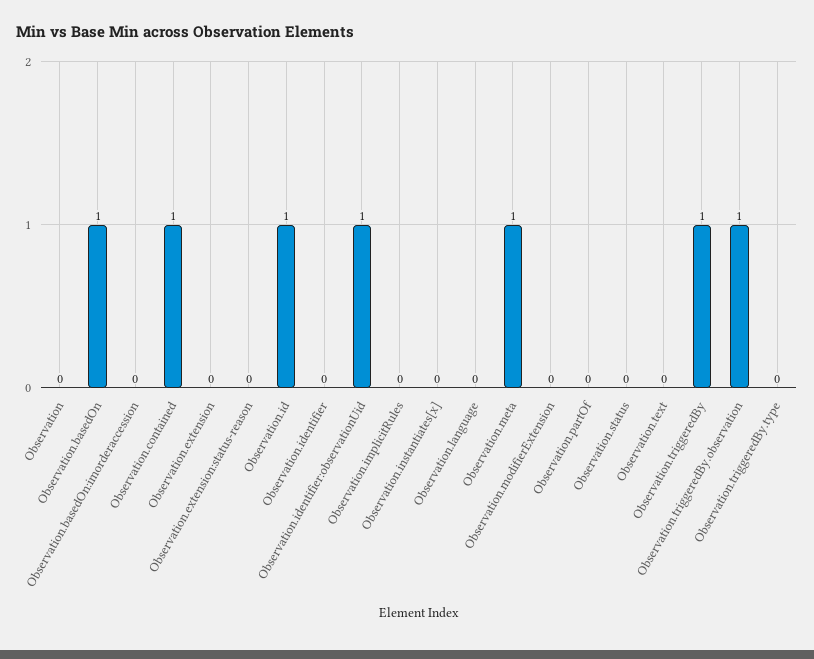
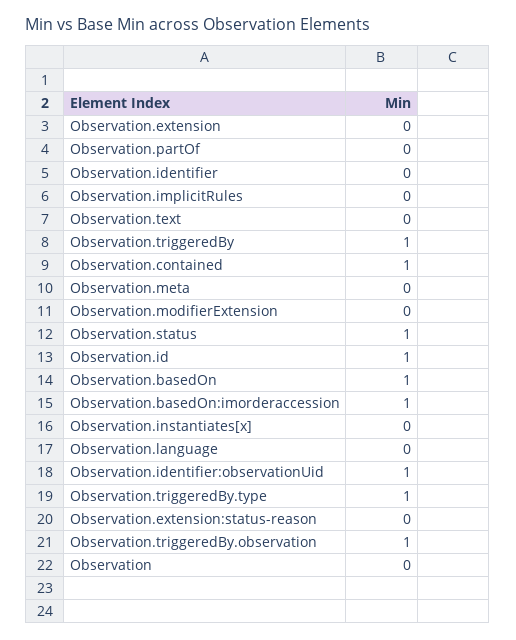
  {
    "Observation": 0,
    "Observation.basedOn": 1,
-   "Observation.basedOn:imorderaccession": 0,
+   "Observation.basedOn:imorderaccession": 1,
    "Observation.contained": 1,
    "Observation.extension": 0,
    "Observation.extension:status-reason": 0,
    "Observation.id": 1,
    "Observation.identifier": 0,
    "Observation.identifier:observationUid": 1,
    "Observation.implicitRules": 0,
    "Observation.instantiates[x]": 0,
    "Observation.language": 0,
-   "Observation.meta": 1,
+   "Observation.meta": 0,
    "Observation.modifierExtension": 0,
    "Observation.partOf": 0,
-   "Observation.status": 0,
+   "Observation.status": 1,
    "Observation.text": 0,
    "Observation.triggeredBy": 1,
    "Observation.triggeredBy.observation": 1,
-   "Observation.triggeredBy.type": 0
+   "Observation.triggeredBy.type": 1
  }

